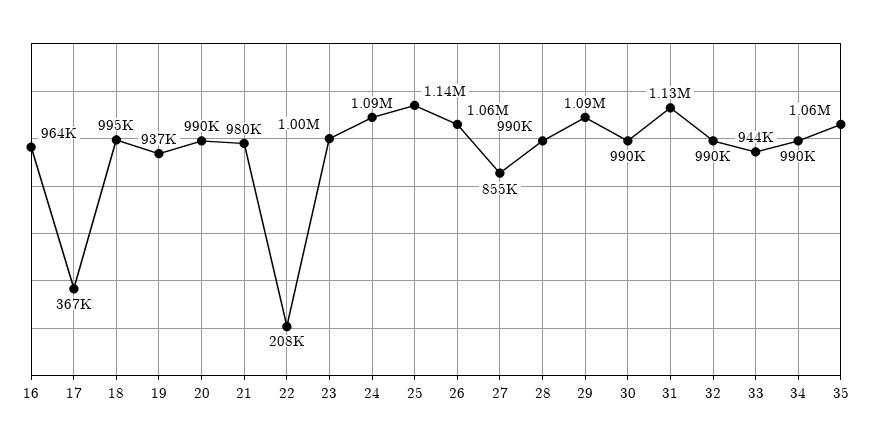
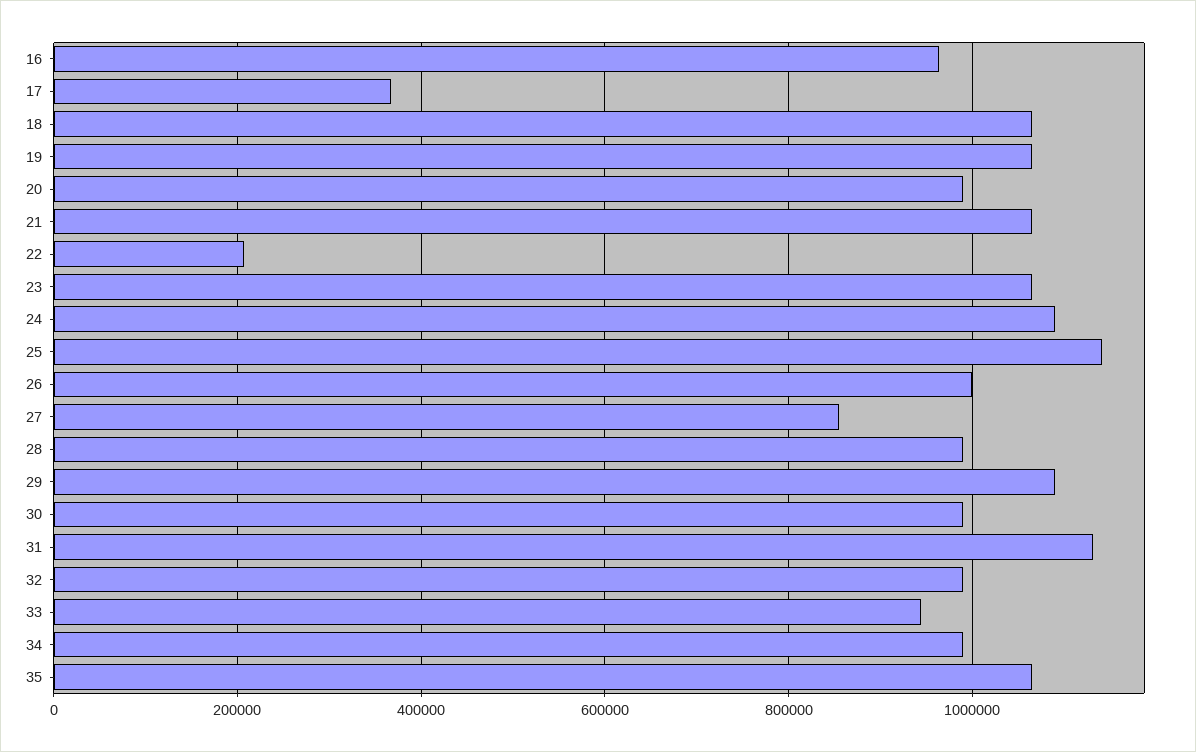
  {
    "16": 964000,
    "17": 367000,
-   "18": 995000,
+   "18": 1060000,
-   "19": 937000,
+   "19": 1060000,
    "20": 990000,
-   "21": 980000,
+   "21": 1060000,
    "22": 208000,
-   "23": 1000000,
+   "23": 1060000,
    "24": 1090000,
    "25": 1140000,
-   "26": 1060000,
+   "26": 1000000,
    "27": 855000,
    "28": 990000,
    "29": 1090000,
    "30": 990000,
    "31": 1130000,
    "32": 990000,
    "33": 944000,
    "34": 990000,
    "35": 1060000
  }

